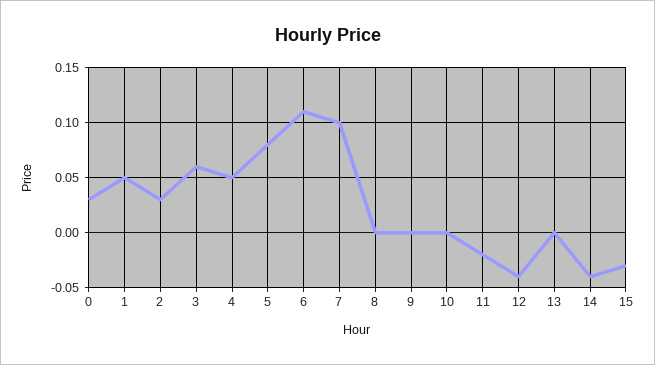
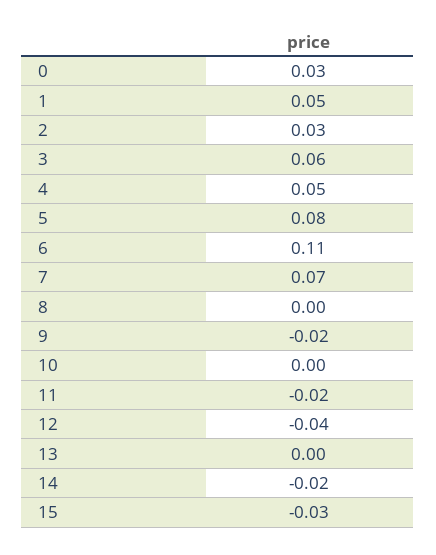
  {
    "0": 0.03,
    "1": 0.05,
    "2": 0.03,
    "3": 0.06,
    "4": 0.05,
    "5": 0.08,
    "6": 0.11,
-   "7": 0.1,
+   "7": 0.07,
    "8": 0,
-   "9": 0,
+   "9": -0.02,
    "10": 0,
    "11": -0.02,
    "12": -0.04,
    "13": 0,
-   "14": -0.04,
+   "14": -0.02,
    "15": -0.03
  }

